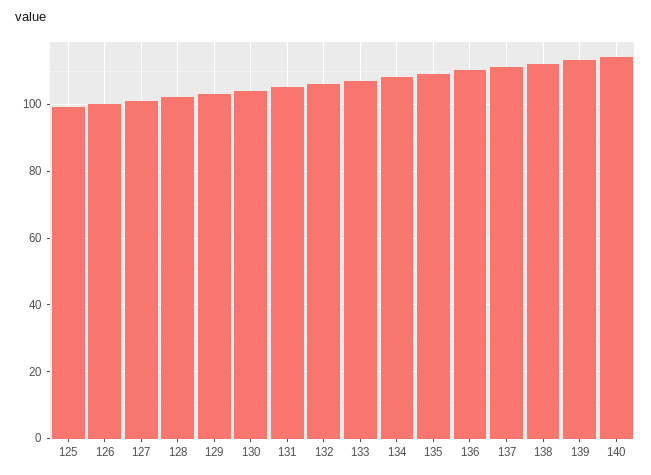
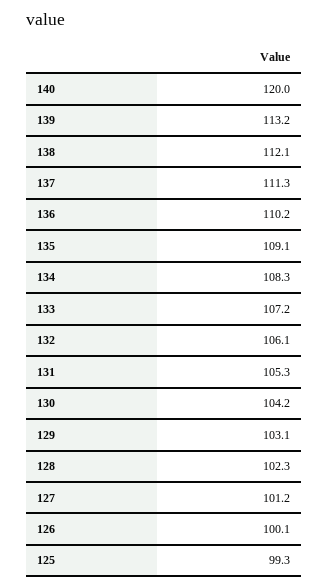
  {
    "125": 99.3,
    "126": 100.1,
    "127": 101.2,
    "128": 102.3,
    "129": 103.1,
    "130": 104.2,
    "131": 105.3,
    "132": 106.1,
    "133": 107.2,
    "134": 108.3,
    "135": 109.1,
    "136": 110.2,
    "137": 111.3,
    "138": 112.1,
    "139": 113.2,
-   "140": 114
+   "140": 120
  }

